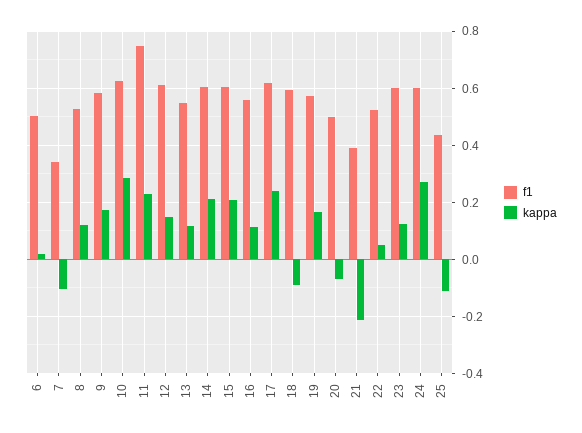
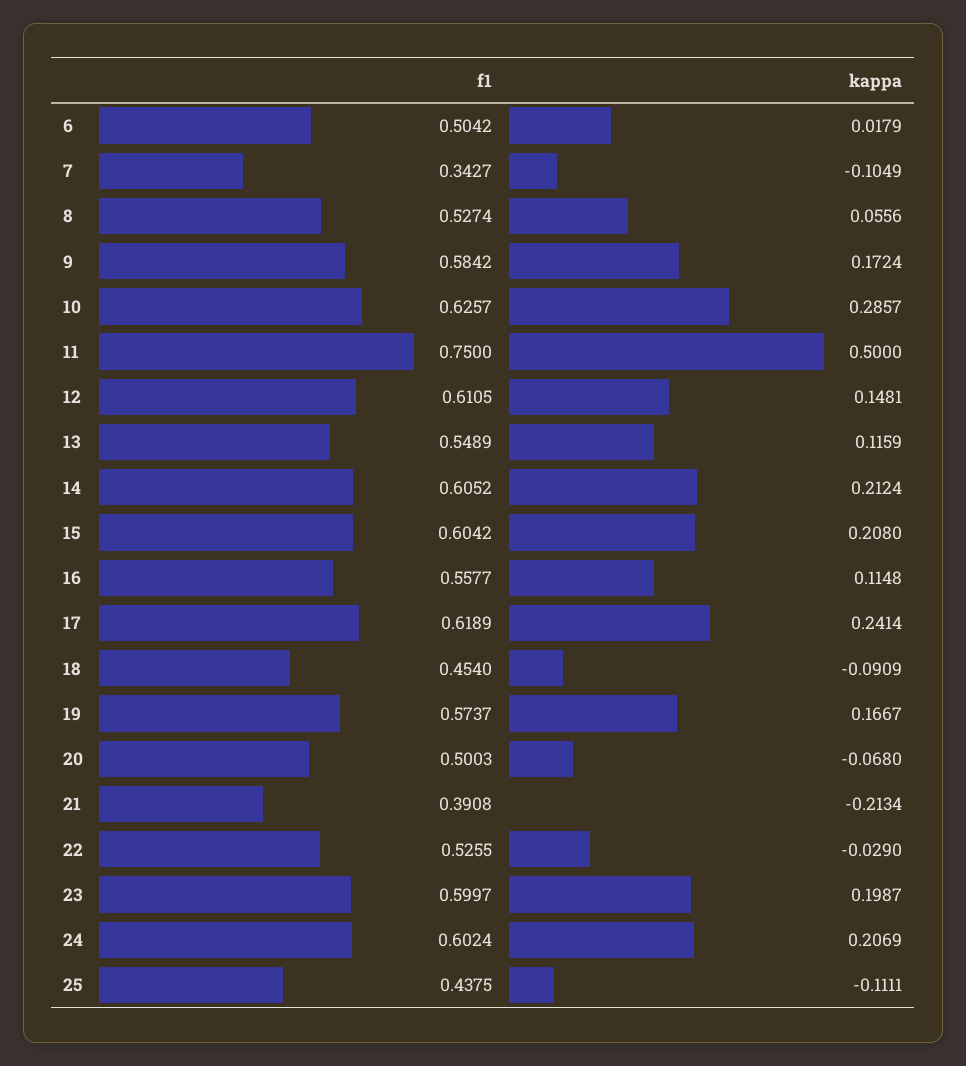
  {
    "f1": {
      "6": 0.5042,
      "7": 0.3427,
      "8": 0.5274,
      "9": 0.5842,
      "10": 0.6257,
      "11": 0.75,
      "12": 0.6105,
      "13": 0.5489,
      "14": 0.6052,
      "15": 0.6042,
      "16": 0.5577,
      "17": 0.6189,
-     "18": 0.6,
+     "18": 0.454,
      "19": 0.5737,
      "20": 0.5003,
      "21": 0.3908,
      "22": 0.5255,
      "23": 0.5997,
      "24": 0.6024,
      "25": 0.4375
    },
    "kappa": {
      "6": 0.0179,
      "7": -0.1049,
-     "8": 0.125,
+     "8": 0.0556,
      "9": 0.1724,
      "10": 0.2857,
-     "11": 0.225,
+     "11": 0.5,
      "12": 0.1481,
      "13": 0.1159,
      "14": 0.2124,
      "15": 0.208,
      "16": 0.1148,
      "17": 0.2414,
      "18": -0.0909,
      "19": 0.1667,
      "20": -0.068,
      "21": -0.2134,
-     "22": 0.05,
+     "22": -0.029,
-     "23": 0.125,
+     "23": 0.1987,
-     "24": 0.275,
+     "24": 0.2069,
      "25": -0.1111
    }
  }

